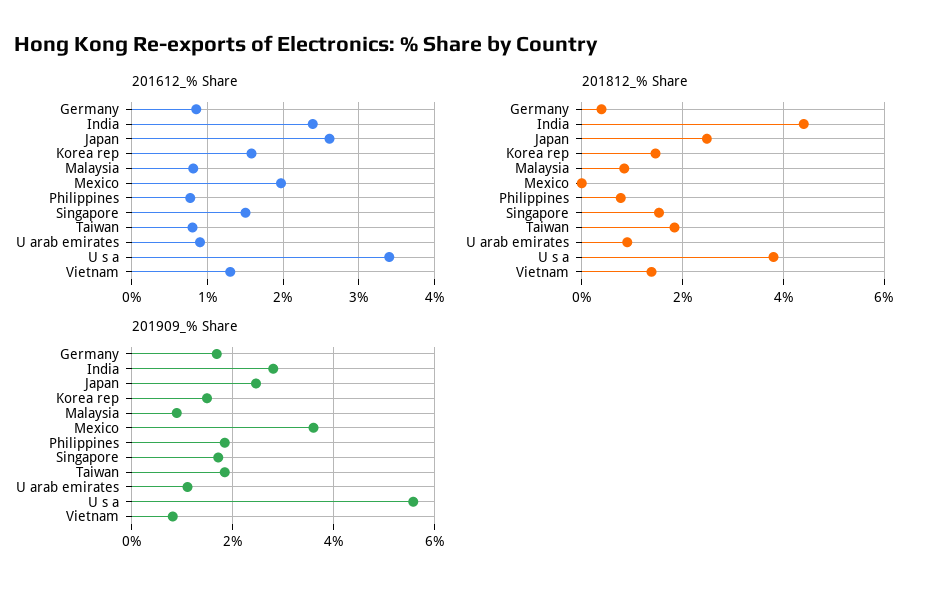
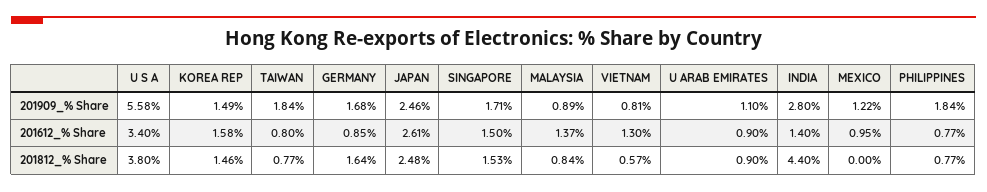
  {
    "201612_% Share": {
      "Germany": 0.85,
-     "India": 2.4,
+     "India": 1.4,
      "Japan": 2.61,
      "Korea rep": 1.58,
-     "Malaysia": 0.8,
+     "Malaysia": 1.37,
-     "Mexico": 2,
+     "Mexico": 0.95,
      "Philippines": 0.77,
      "Singapore": 1.5,
      "Taiwan": 0.8,
      "U arab emirates": 0.9,
      "U s a": 3.4,
      "Vietnam": 1.3
    },
    "201812_% Share": {
-     "Germany": 0.4,
+     "Germany": 1.64,
      "India": 4.4,
      "Japan": 2.48,
      "Korea rep": 1.46,
      "Malaysia": 0.84,
      "Mexico": 0,
      "Philippines": 0.77,
      "Singapore": 1.53,
-     "Taiwan": 1.8,
+     "Taiwan": 0.77,
      "U arab emirates": 0.9,
      "U s a": 3.8,
-     "Vietnam": 1.4
+     "Vietnam": 0.57
    },
    "201909_% Share": {
      "Germany": 1.68,
      "India": 2.8,
      "Japan": 2.46,
      "Korea rep": 1.49,
      "Malaysia": 0.89,
-     "Mexico": 3.6,
+     "Mexico": 1.22,
      "Philippines": 1.84,
      "Singapore": 1.71,
      "Taiwan": 1.84,
      "U arab emirates": 1.1,
      "U s a": 5.58,
      "Vietnam": 0.81
    }
  }

